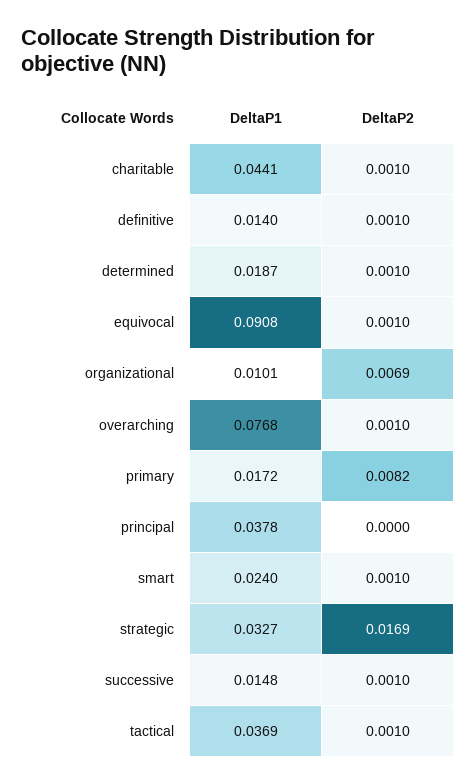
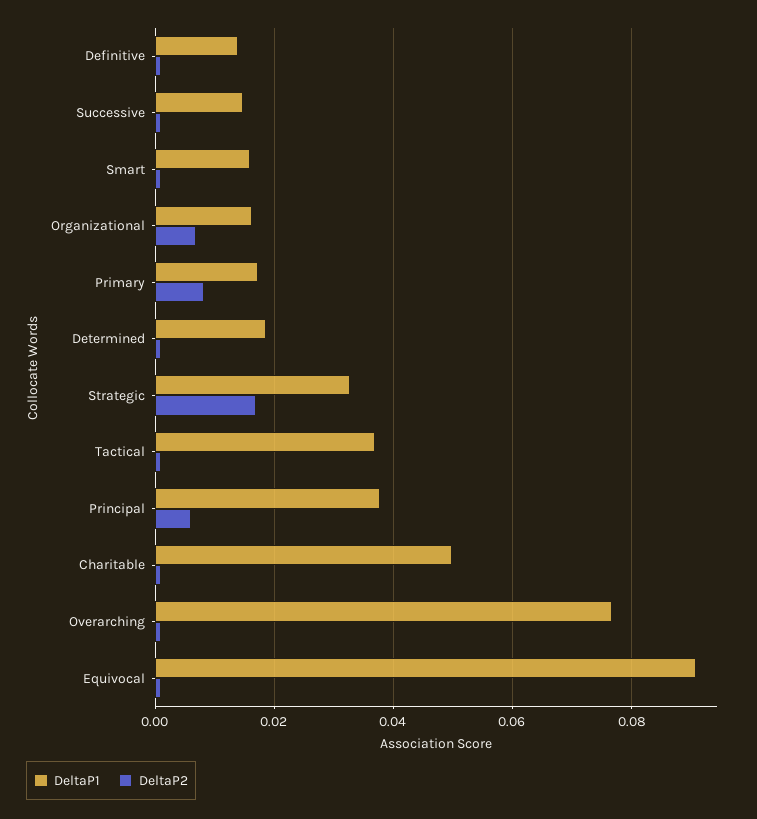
  {
    "DeltaP1": {
-     "charitable": 0.0441,
+     "charitable": 0.05,
      "definitive": 0.014,
      "determined": 0.0187,
      "equivocal": 0.0908,
-     "organizational": 0.0101,
+     "organizational": 0.016,
      "overarching": 0.0768,
      "primary": 0.0172,
      "principal": 0.0378,
-     "smart": 0.024,
+     "smart": 0.016,
      "strategic": 0.0327,
      "successive": 0.0148,
      "tactical": 0.0369
    },
    "DeltaP2": {
      "charitable": 0.001,
      "definitive": 0.001,
      "determined": 0.001,
      "equivocal": 0.001,
      "organizational": 0.0069,
      "overarching": 0.001,
      "primary": 0.0082,
-     "principal": 0,
+     "principal": 0.006,
      "smart": 0.001,
      "strategic": 0.0169,
      "successive": 0.001,
      "tactical": 0.001
    }
  }

